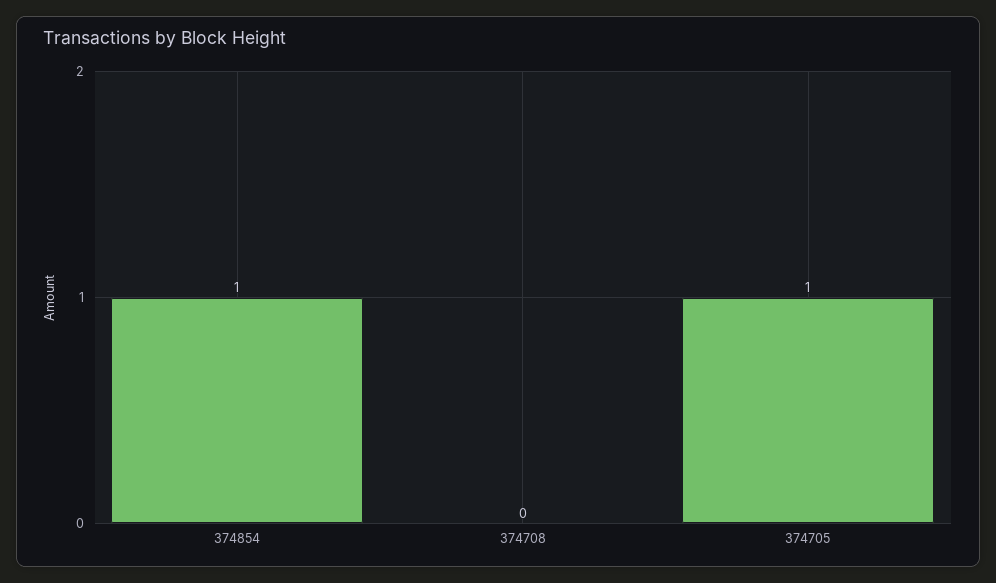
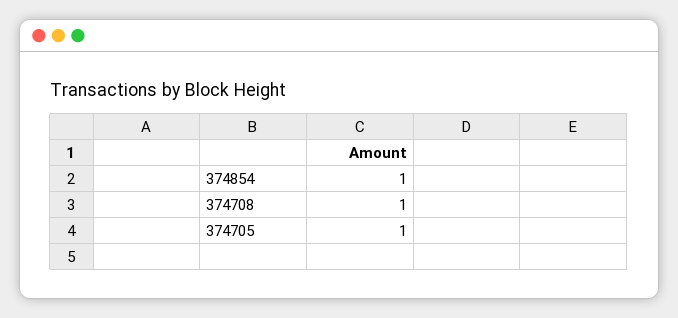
  {
    "374854": 1,
-   "374708": 0,
+   "374708": 1,
    "374705": 1
  }

